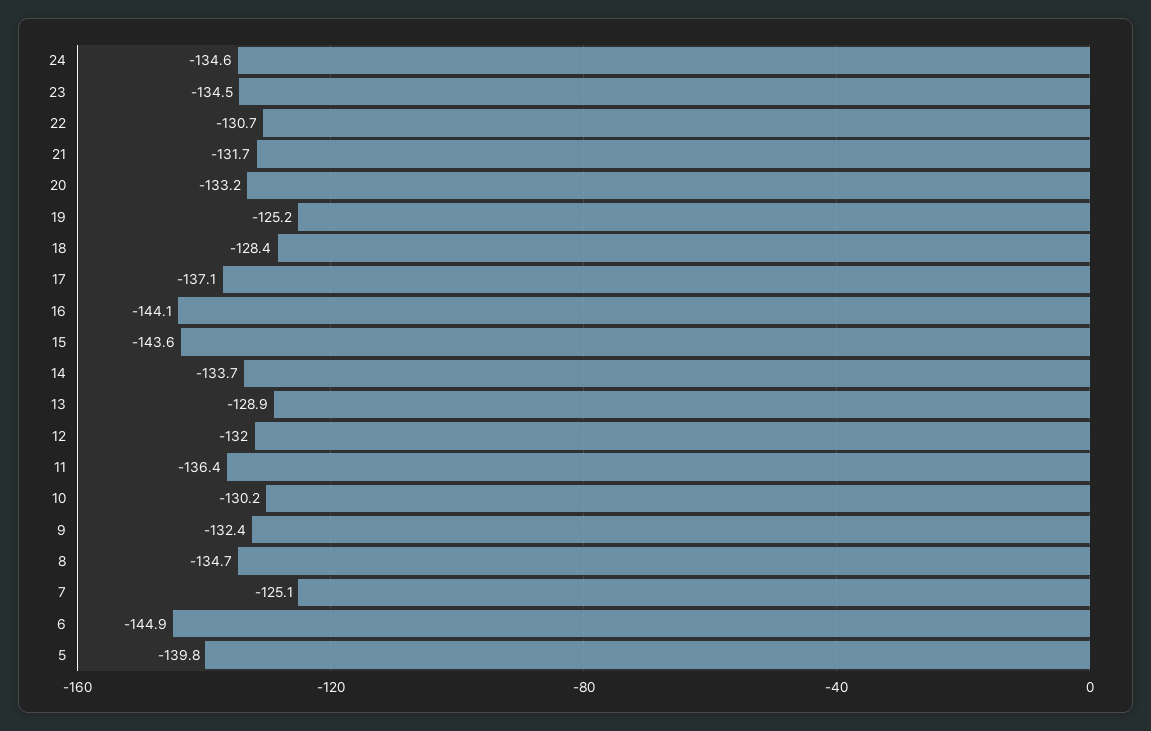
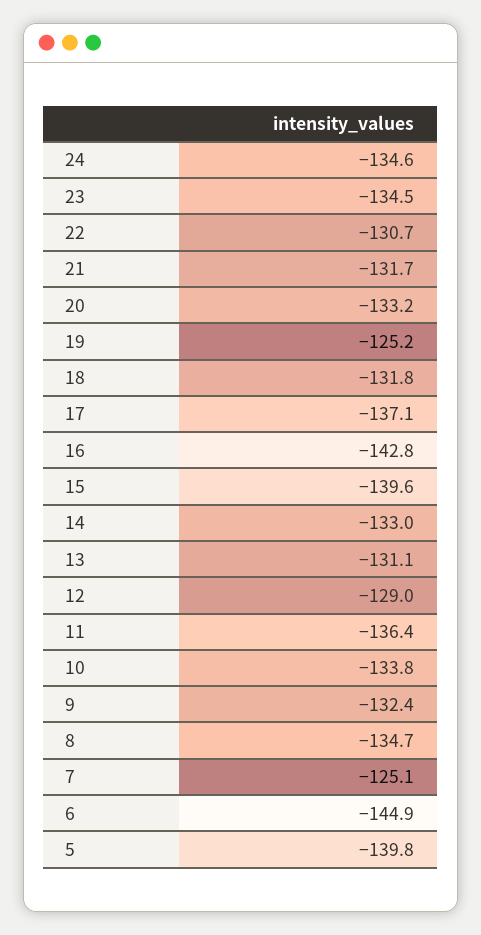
  {
    "24": -134.6,
    "23": -134.5,
    "22": -130.7,
    "21": -131.7,
    "20": -133.2,
    "19": -125.2,
-   "18": -128.4,
+   "18": -131.8,
    "17": -137.1,
-   "16": -144.1,
+   "16": -142.8,
-   "15": -143.6,
+   "15": -139.6,
-   "14": -133.7,
+   "14": -133,
-   "13": -128.9,
+   "13": -131.1,
-   "12": -132,
+   "12": -129,
    "11": -136.4,
-   "10": -130.2,
+   "10": -133.8,
    "9": -132.4,
    "8": -134.7,
    "7": -125.1,
    "6": -144.9,
    "5": -139.8
  }

